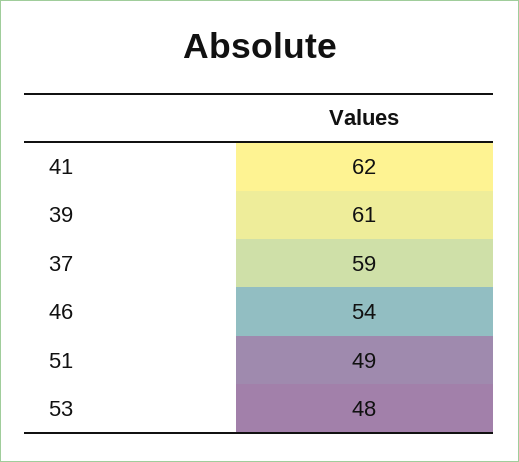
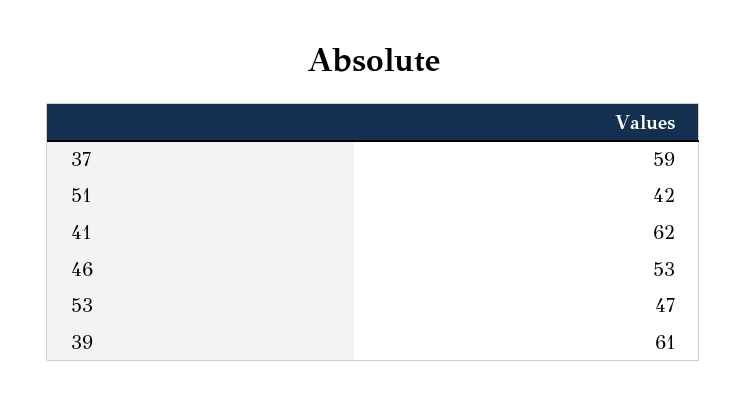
  {
    "41": 62,
    "39": 61,
    "37": 59,
-   "46": 54,
+   "46": 53,
-   "51": 49,
+   "51": 42,
-   "53": 48
+   "53": 47
  }

